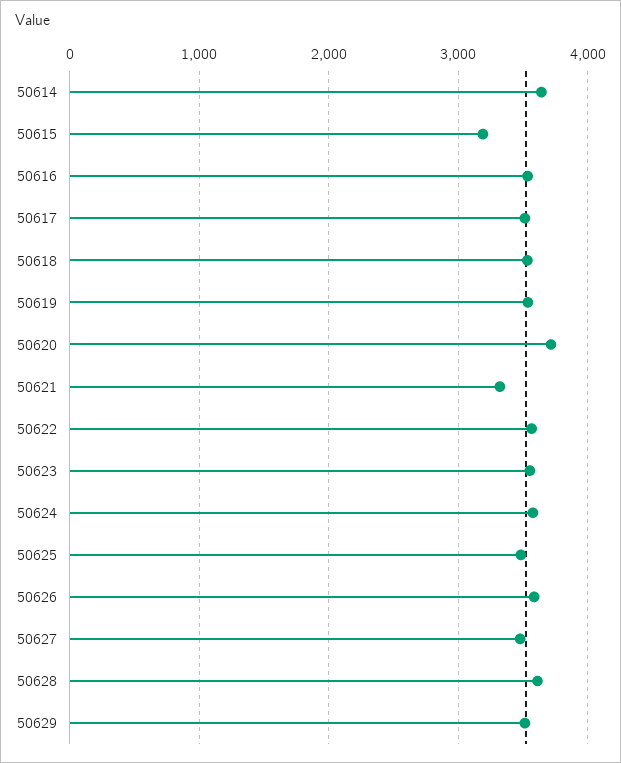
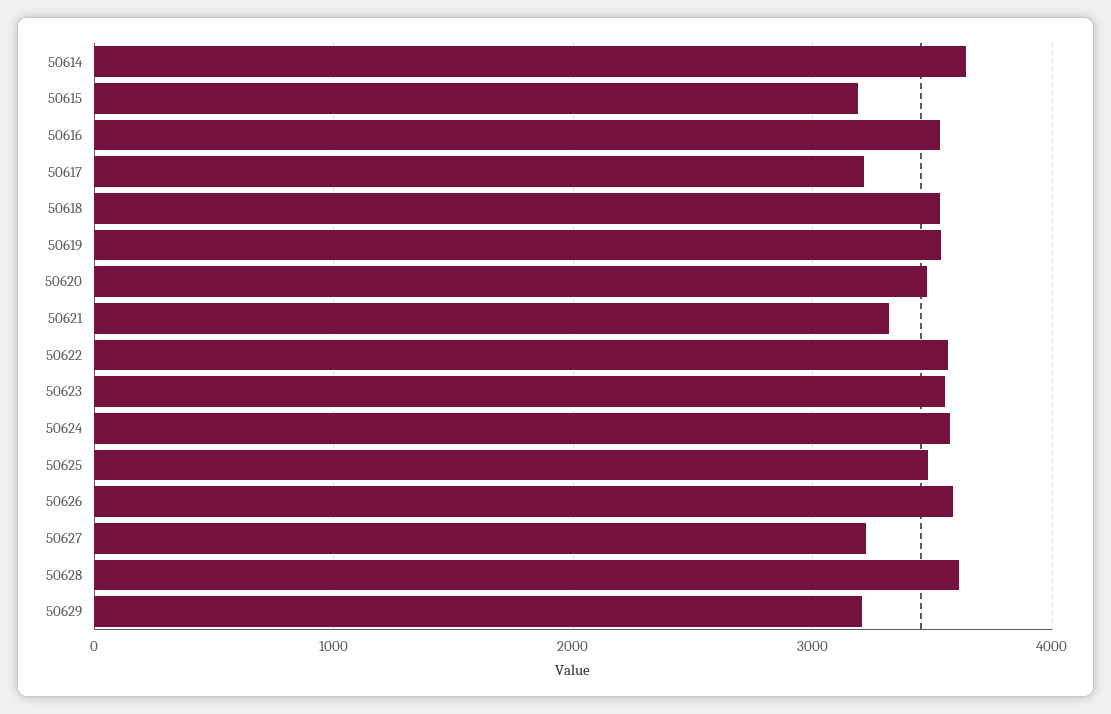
  {
    "50614": 3600,
    "50615": 3200,
    "50616": 3500,
-   "50617": 3500,
+   "50617": 3200,
    "50618": 3500,
    "50619": 3500,
-   "50620": 3700,
+   "50620": 3500,
    "50621": 3300,
    "50622": 3600,
    "50623": 3600,
    "50624": 3600,
    "50625": 3500,
    "50626": 3600,
-   "50627": 3500,
+   "50627": 3200,
    "50628": 3600,
-   "50629": 3500
+   "50629": 3200
  }

